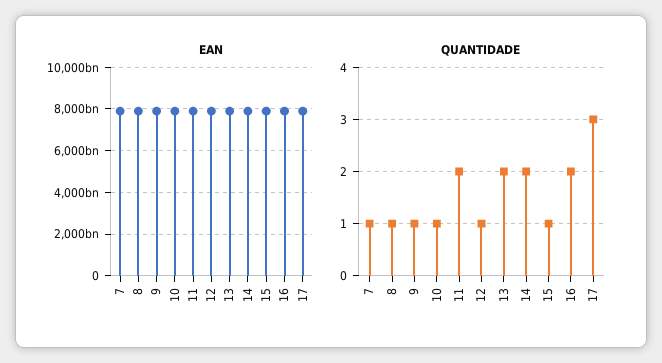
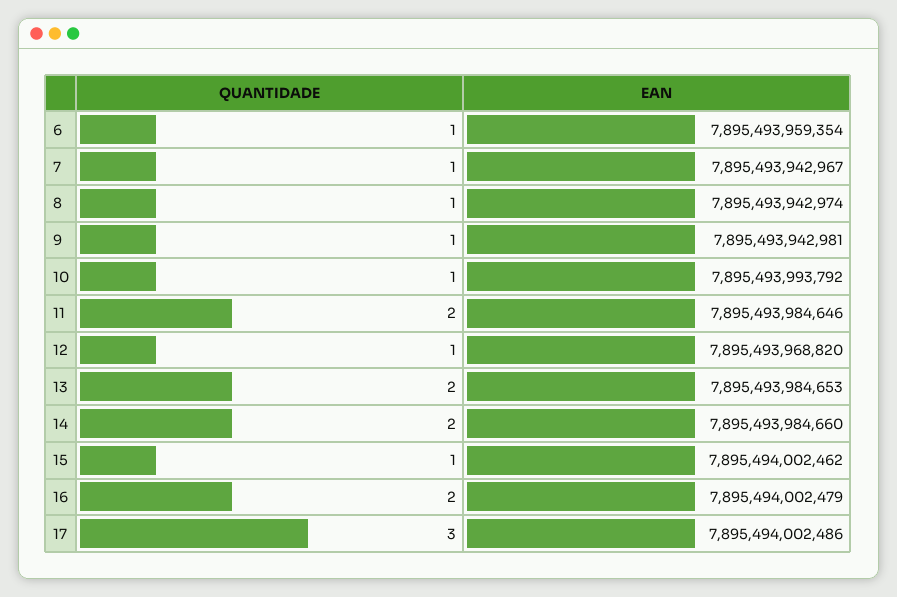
  {
    "EAN": {
      "7": 7895493942967,
      "8": 7895493942974,
      "9": 7895493942981,
      "10": 7895493993792,
      "11": 7895493984646,
      "12": 7895493968820,
      "13": 7895493984653,
      "14": 7895493984660,
      "15": 7895494002462,
      "16": 7895494002479,
-     "17": 7895494002486
+     "17": 7895494002486,
+     "6": 7895493959354
    },
    "QUANTIDADE": {
      "7": 1,
      "8": 1,
      "9": 1,
      "10": 1,
      "11": 2,
      "12": 1,
      "13": 2,
      "14": 2,
      "15": 1,
      "16": 2,
-     "17": 3
+     "17": 3,
+     "6": 1
    }
  }

